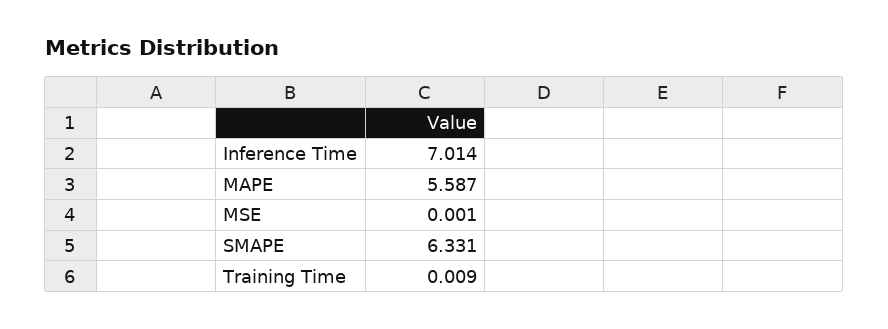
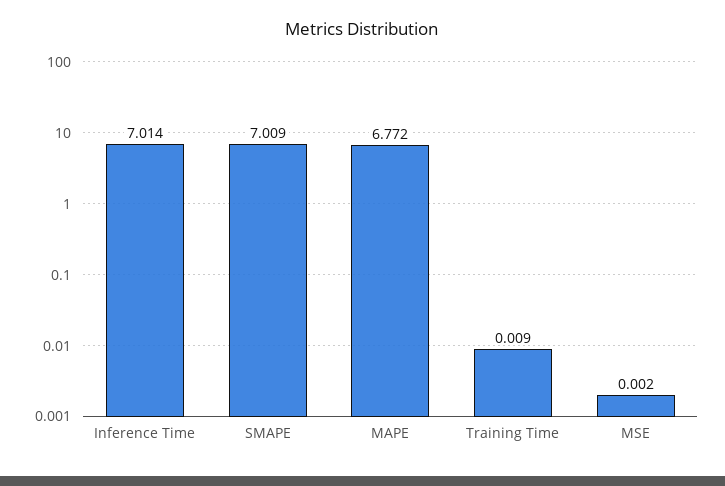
  {
    "Inference Time": 7.014,
-   "MAPE": 5.587,
+   "MAPE": 6.772,
-   "MSE": 0.001,
+   "MSE": 0.002,
-   "SMAPE": 6.331,
+   "SMAPE": 7.009,
    "Training Time": 0.009
  }

